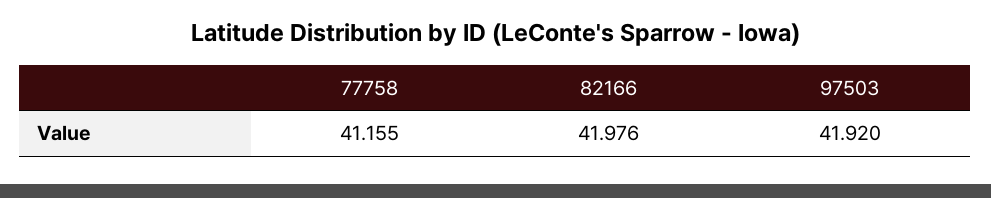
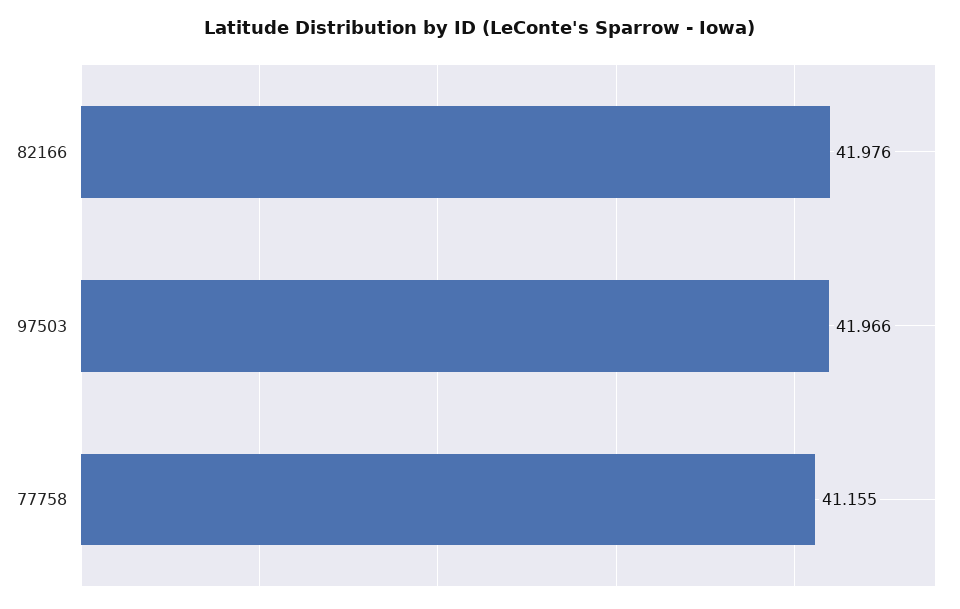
  {
    "77758": 41.155,
    "82166": 41.976,
-   "97503": 41.92
+   "97503": 41.966
  }

